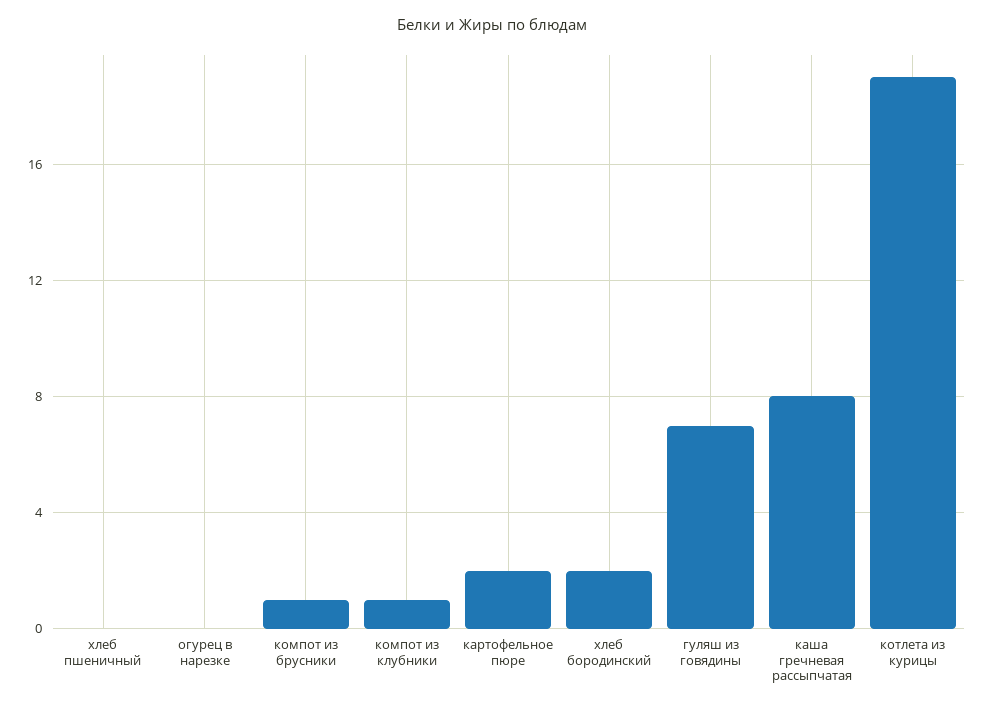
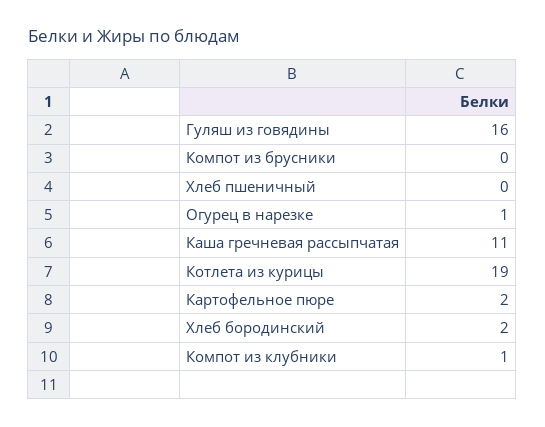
  {
    "хлеб пшеничный": 0,
-   "огурец в нарезке": 0,
+   "огурец в нарезке": 1,
-   "компот из брусники": 1,
+   "компот из брусники": 0,
    "компот из клубники": 1,
    "картофельное пюре": 2,
    "хлеб бородинский": 2,
-   "гуляш из говядины": 7,
+   "гуляш из говядины": 16,
-   "каша гречневая рассыпчатая": 8,
+   "каша гречневая рассыпчатая": 11,
    "котлета из курицы": 19
  }

